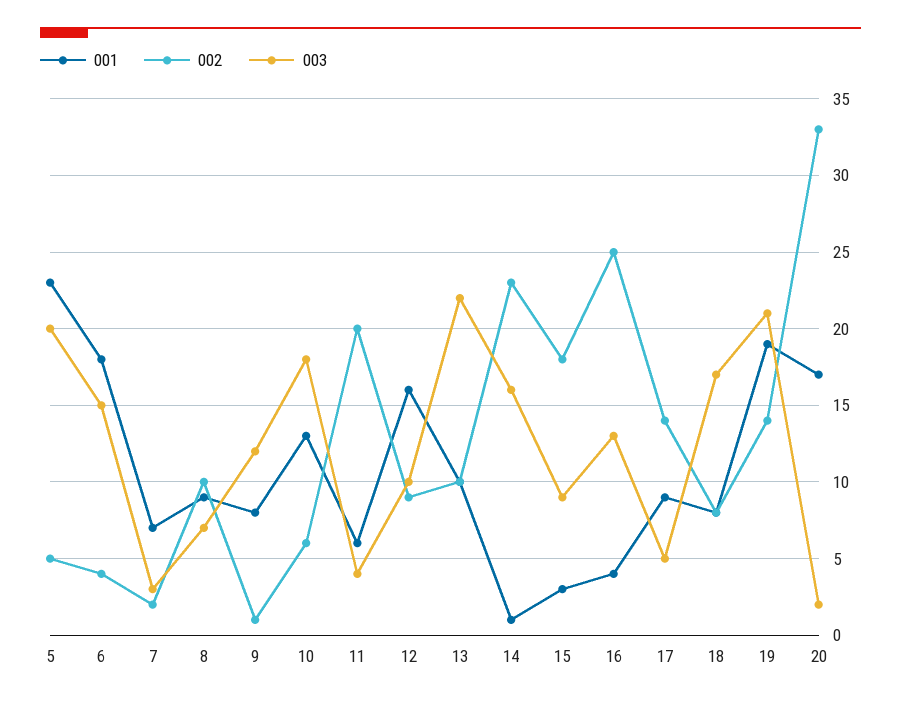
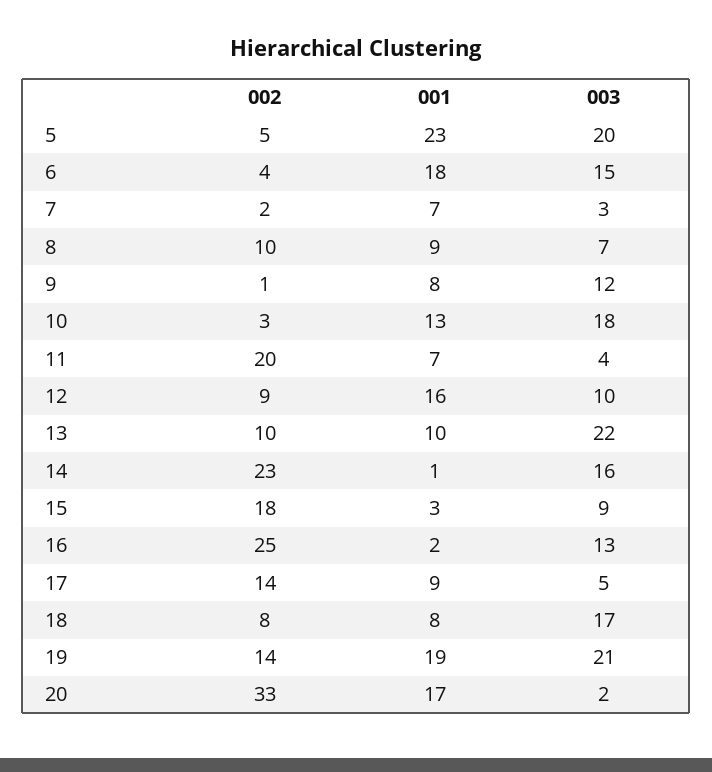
  {
    "001": {
      "5": 23,
      "6": 18,
      "7": 7,
      "8": 9,
      "9": 8,
      "10": 13,
-     "11": 6,
+     "11": 7,
      "12": 16,
      "13": 10,
      "14": 1,
      "15": 3,
-     "16": 4,
+     "16": 2,
      "17": 9,
      "18": 8,
      "19": 19,
      "20": 17
    },
    "002": {
      "5": 5,
      "6": 4,
      "7": 2,
      "8": 10,
      "9": 1,
-     "10": 6,
+     "10": 3,
      "11": 20,
      "12": 9,
      "13": 10,
      "14": 23,
      "15": 18,
      "16": 25,
      "17": 14,
      "18": 8,
      "19": 14,
      "20": 33
    },
    "003": {
      "5": 20,
      "6": 15,
      "7": 3,
      "8": 7,
      "9": 12,
      "10": 18,
      "11": 4,
      "12": 10,
      "13": 22,
      "14": 16,
      "15": 9,
      "16": 13,
      "17": 5,
      "18": 17,
      "19": 21,
      "20": 2
    }
  }

